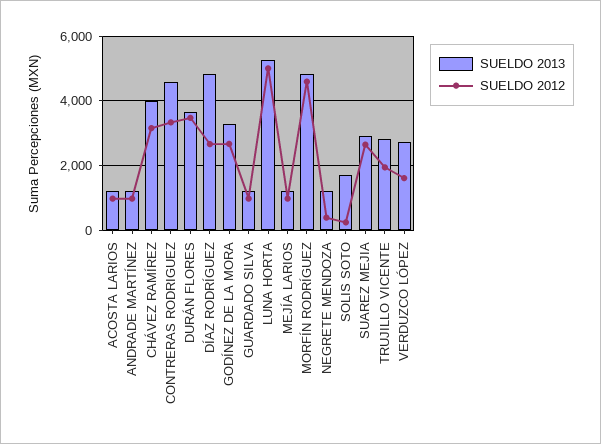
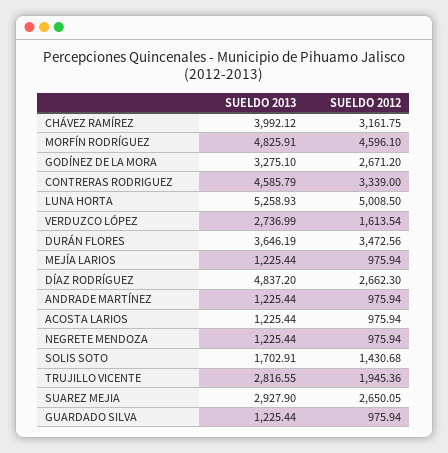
  {
    "SUELDO 2013": {
      "ACOSTA LARIOS": 1225.44,
      "ANDRADE MARTÍNEZ": 1225.44,
      "CHÁVEZ RAMÍREZ": 3992.12,
      "CONTRERAS RODRIGUEZ": 4585.79,
      "DURÁN FLORES": 3646.19,
      "DÍAZ RODRÍGUEZ": 4837.2,
      "GODÍNEZ DE LA MORA": 3275.1,
      "GUARDADO SILVA": 1225.44,
      "LUNA HORTA": 5258.93,
      "MEJÍA LARIOS": 1225.44,
      "MORFÍN RODRÍGUEZ": 4825.91,
      "NEGRETE MENDOZA": 1225.44,
      "SOLIS SOTO": 1702.91,
      "SUAREZ MEJIA": 2927.9,
      "TRUJILLO VICENTE": 2816.55,
      "VERDUZCO LÓPEZ": 2736.99
    },
    "SUELDO 2012": {
      "ACOSTA LARIOS": 975.94,
      "ANDRADE MARTÍNEZ": 975.94,
      "CHÁVEZ RAMÍREZ": 3161.75,
      "CONTRERAS RODRIGUEZ": 3339,
      "DURÁN FLORES": 3472.56,
      "DÍAZ RODRÍGUEZ": 2662.3,
      "GODÍNEZ DE LA MORA": 2671.2,
      "GUARDADO SILVA": 975.94,
      "LUNA HORTA": 5008.5,
      "MEJÍA LARIOS": 975.94,
      "MORFÍN RODRÍGUEZ": 4596.1,
-     "NEGRETE MENDOZA": 400,
+     "NEGRETE MENDOZA": 975.94,
-     "SOLIS SOTO": 200,
+     "SOLIS SOTO": 1430.68,
      "SUAREZ MEJIA": 2650.05,
      "TRUJILLO VICENTE": 1945.36,
      "VERDUZCO LÓPEZ": 1613.54
    }
  }

